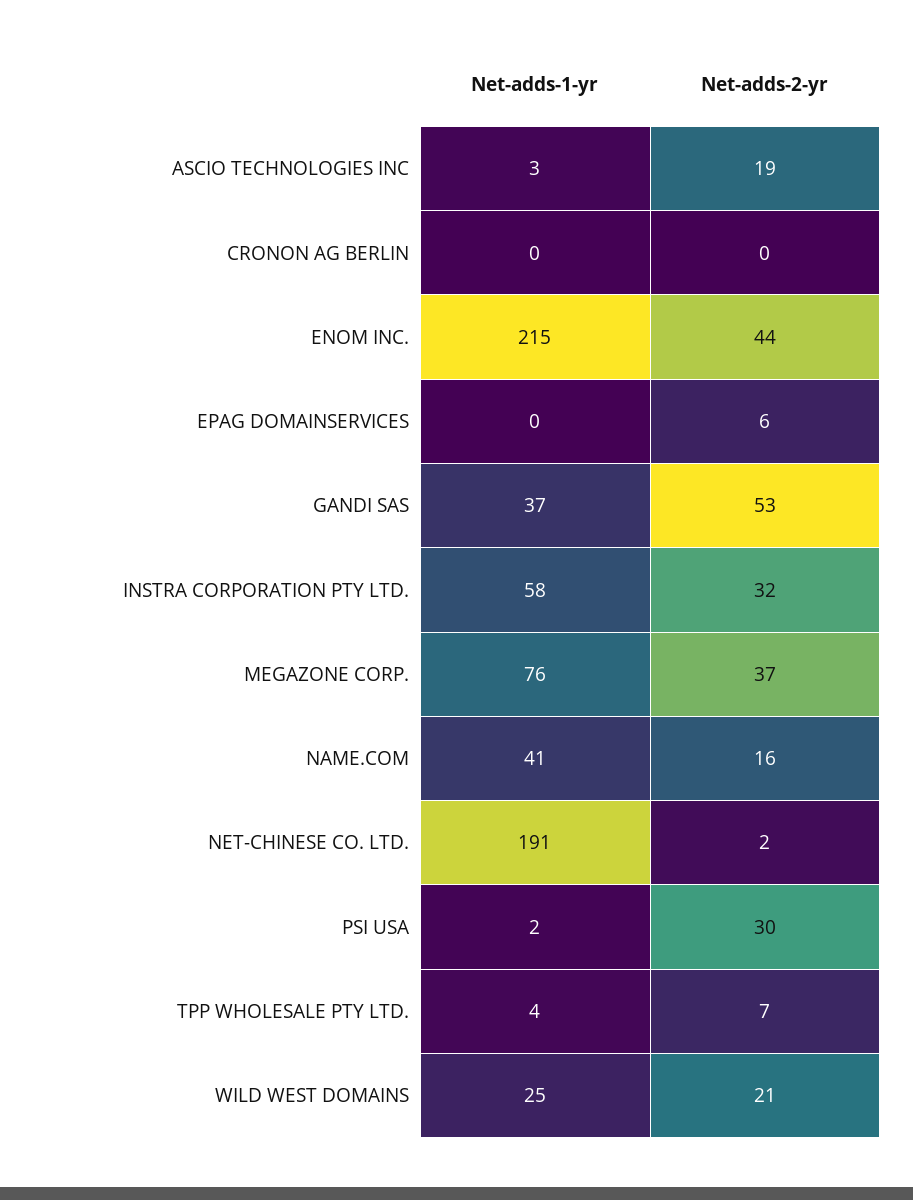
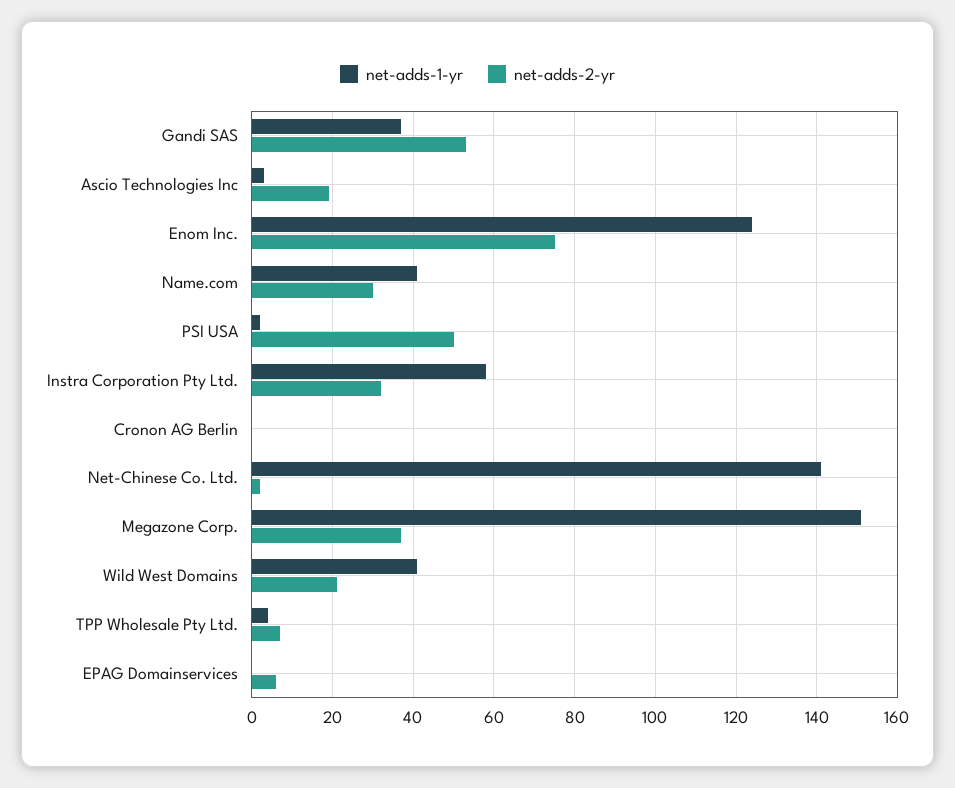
  {
    "Net-adds-1-yr": {
      "ASCIO TECHNOLOGIES INC": 3,
      "CRONON AG BERLIN": 0,
-     "ENOM INC.": 215,
+     "ENOM INC.": 125,
      "EPAG DOMAINSERVICES": 0,
      "GANDI SAS": 37,
      "INSTRA CORPORATION PTY LTD.": 58,
-     "MEGAZONE CORP.": 76,
+     "MEGAZONE CORP.": 150,
      "NAME.COM": 41,
-     "NET-CHINESE CO. LTD.": 191,
+     "NET-CHINESE CO. LTD.": 140,
      "PSI USA": 2,
      "TPP WHOLESALE PTY LTD.": 4,
-     "WILD WEST DOMAINS": 25
+     "WILD WEST DOMAINS": 40
    },
    "Net-adds-2-yr": {
      "ASCIO TECHNOLOGIES INC": 19,
      "CRONON AG BERLIN": 0,
-     "ENOM INC.": 44,
+     "ENOM INC.": 75,
      "EPAG DOMAINSERVICES": 6,
      "GANDI SAS": 53,
      "INSTRA CORPORATION PTY LTD.": 32,
      "MEGAZONE CORP.": 37,
-     "NAME.COM": 16,
+     "NAME.COM": 30,
      "NET-CHINESE CO. LTD.": 2,
-     "PSI USA": 30,
+     "PSI USA": 50,
      "TPP WHOLESALE PTY LTD.": 7,
      "WILD WEST DOMAINS": 21
    }
  }

